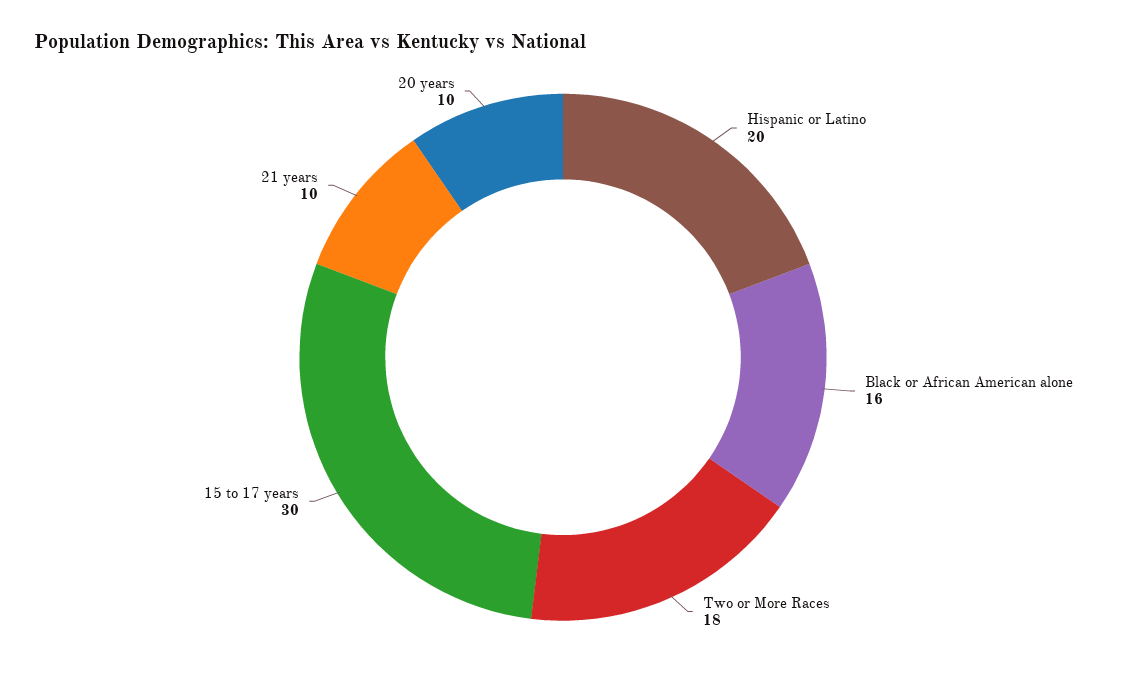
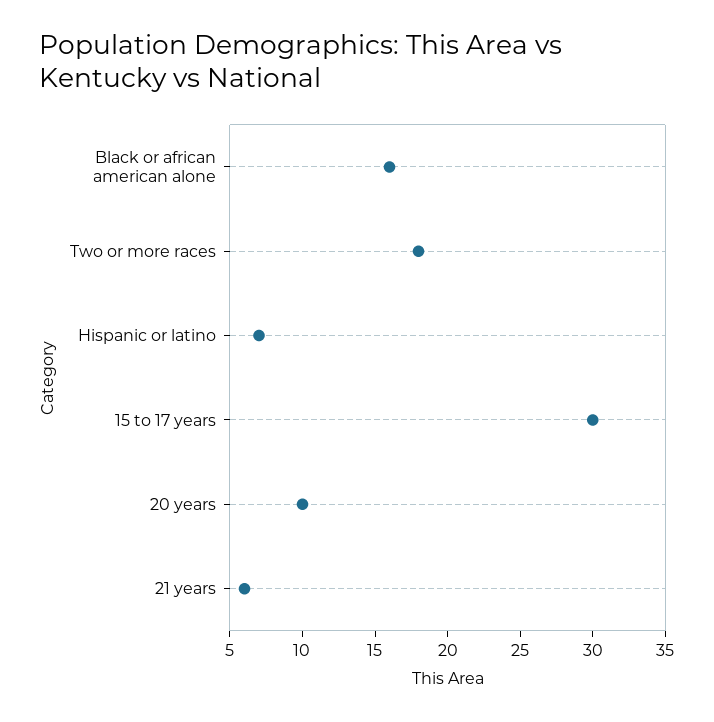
  {
-   "Hispanic or Latino": 20,
+   "Hispanic or Latino": 7,
    "Black or African American alone": 16,
    "Two or More Races": 18,
    "15 to 17 years": 30,
-   "21 years": 10,
+   "21 years": 6,
    "20 years": 10
  }

